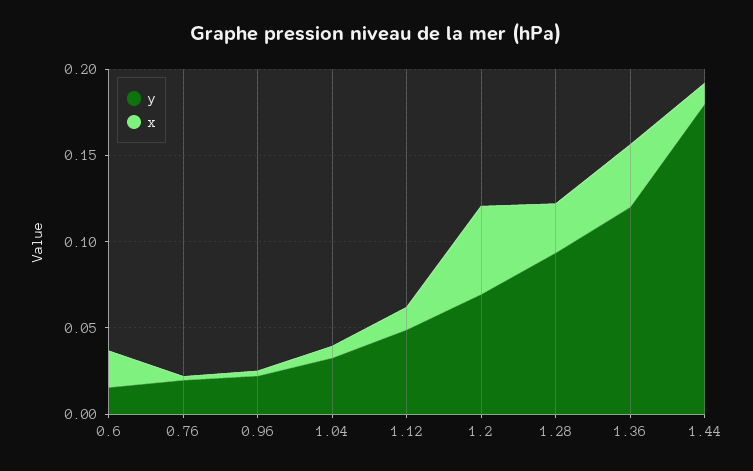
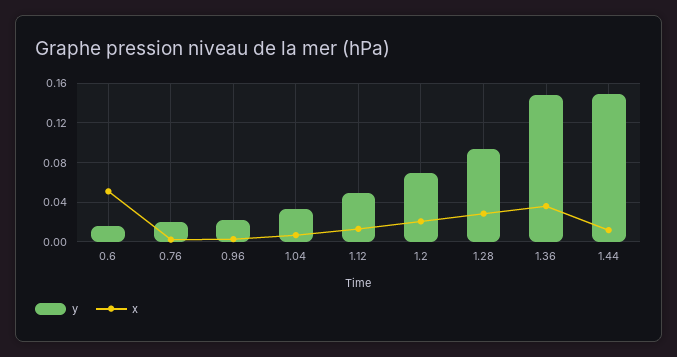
  {
    "y": {
      "0.6": 0.02,
      "0.76": 0.02,
      "0.96": 0.02,
      "1.04": 0.03,
      "1.12": 0.05,
      "1.2": 0.07,
      "1.28": 0.09,
-     "1.36": 0.12,
+     "1.36": 0.15,
-     "1.44": 0.18
+     "1.44": 0.15
    },
    "x": {
-     "0.6": 0.02,
+     "0.6": 0.05,
      "0.76": 0,
      "0.96": 0,
      "1.04": 0.01,
      "1.12": 0.01,
-     "1.2": 0.05,
+     "1.2": 0.02,
      "1.28": 0.03,
      "1.36": 0.04,
      "1.44": 0.01
    }
  }

